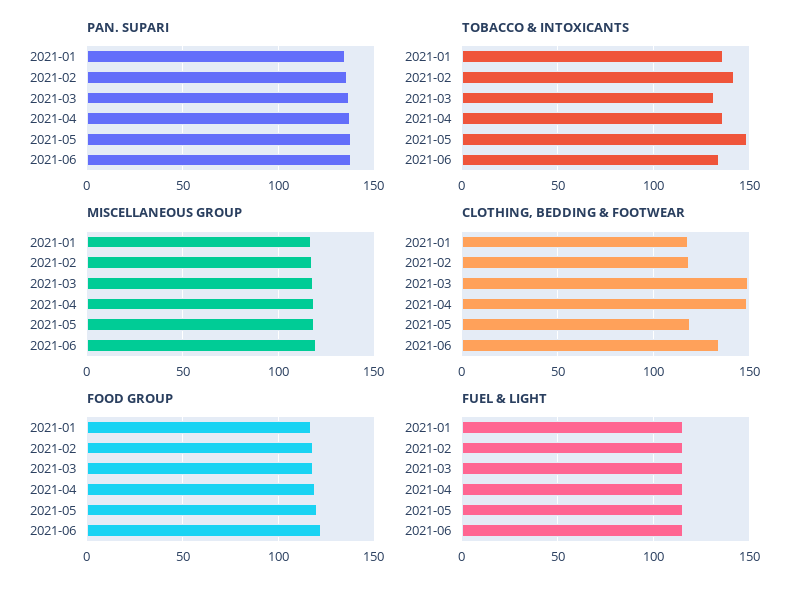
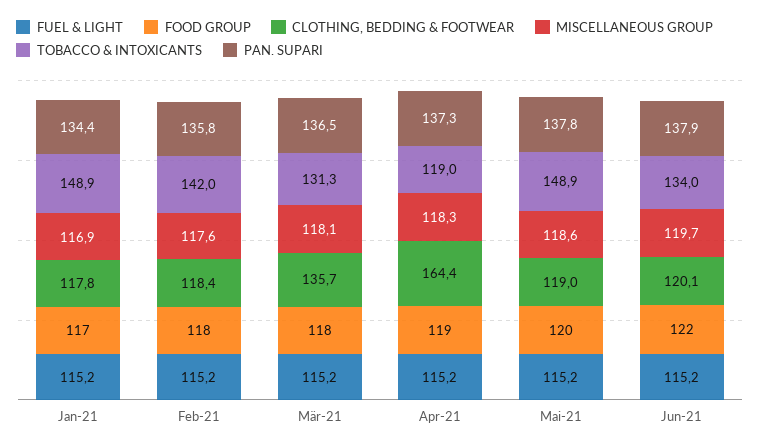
  {
    "PAN. SUPARI": {
      "2021-01": 134.4,
      "2021-02": 135.8,
      "2021-03": 136.5,
      "2021-04": 137.3,
      "2021-05": 137.8,
      "2021-06": 137.9
    },
    "TOBACCO & INTOXICANTS": {
-     "2021-01": 135,
+     "2021-01": 148.9,
      "2021-02": 142,
      "2021-03": 131.3,
-     "2021-04": 135,
+     "2021-04": 119,
      "2021-05": 148.9,
      "2021-06": 134
    },
    "MISCELLANEOUS GROUP": {
      "2021-01": 116.9,
      "2021-02": 117.6,
      "2021-03": 118.1,
      "2021-04": 118.3,
      "2021-05": 118.6,
      "2021-06": 119.7
    },
    "CLOTHING, BEDDING & FOOTWEAR": {
      "2021-01": 117.8,
      "2021-02": 118.4,
-     "2021-03": 150,
+     "2021-03": 135.7,
-     "2021-04": 150,
+     "2021-04": 164.4,
      "2021-05": 119,
-     "2021-06": 135
+     "2021-06": 120.1
    },
    "FOOD GROUP": {
      "2021-01": 117,
      "2021-02": 118,
      "2021-03": 118,
      "2021-04": 119,
      "2021-05": 120,
      "2021-06": 122
    },
    "FUEL & LIGHT": {
      "2021-01": 115.2,
      "2021-02": 115.2,
      "2021-03": 115.2,
      "2021-04": 115.2,
      "2021-05": 115.2,
      "2021-06": 115.2
    }
  }

